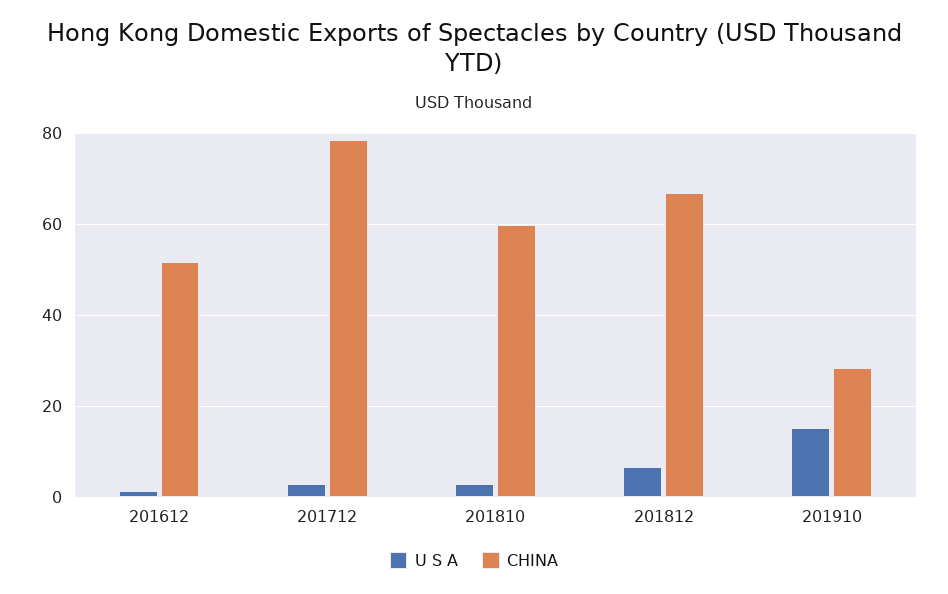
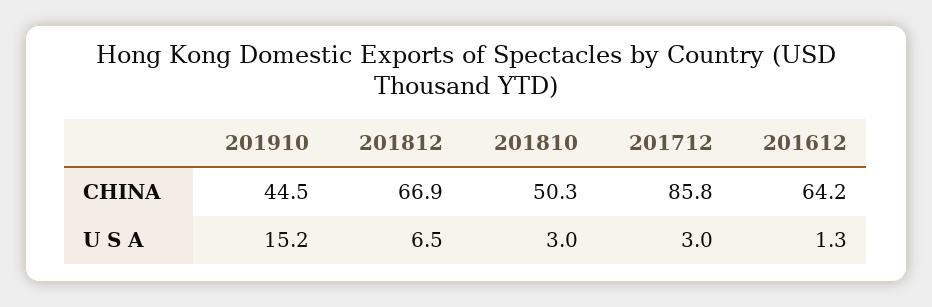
  {
    "U S A": {
      "201612": 1.3,
      "201712": 3,
      "201810": 3,
      "201812": 6.5,
      "201910": 15.2
    },
    "CHINA": {
-     "201612": 52,
+     "201612": 64.2,
-     "201712": 78,
+     "201712": 85.8,
-     "201810": 60,
+     "201810": 50.3,
      "201812": 66.9,
-     "201910": 28
+     "201910": 44.5
    }
  }

